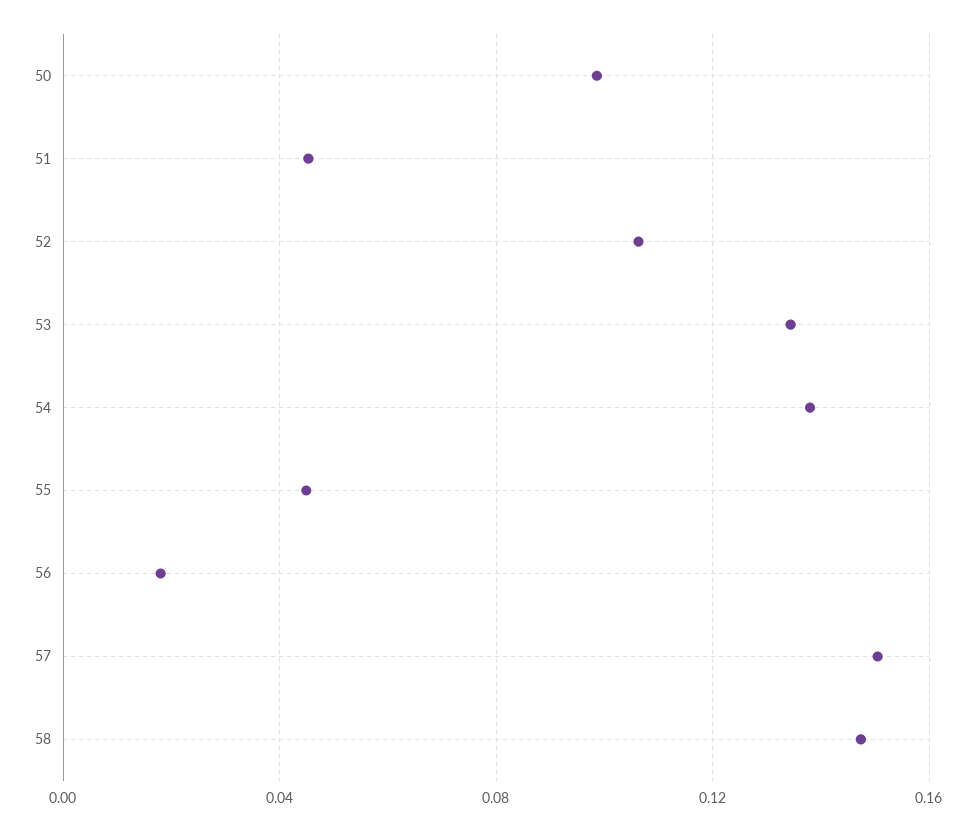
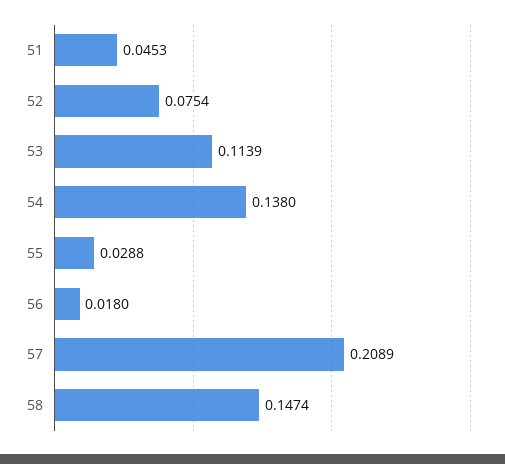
  {
-   "50": 0.1,
    "51": 0.0453,
-   "52": 0.105,
+   "52": 0.0754,
-   "53": 0.135,
+   "53": 0.1139,
    "54": 0.138,
-   "55": 0.045,
+   "55": 0.0288,
    "56": 0.018,
-   "57": 0.15,
+   "57": 0.2089,
    "58": 0.1474
  }

